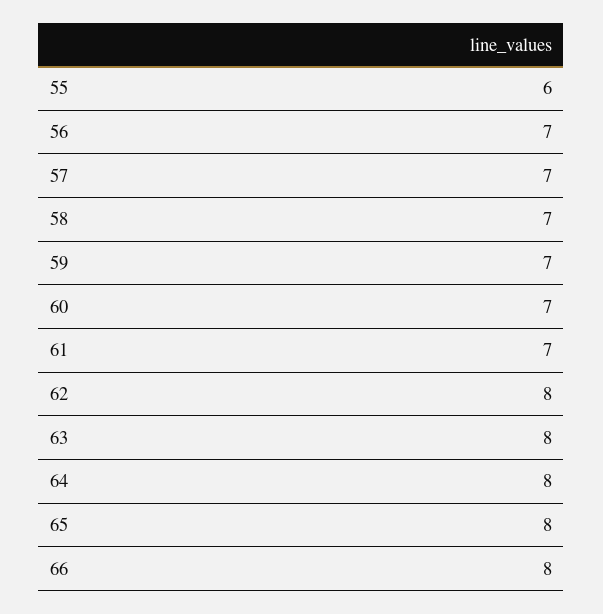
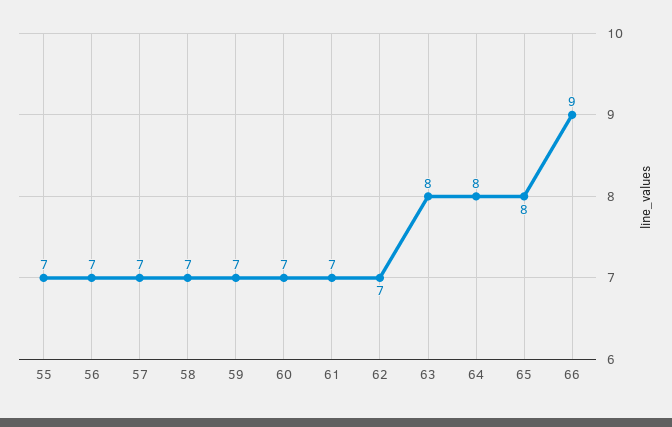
  {
-   "55": 6,
+   "55": 7,
    "56": 7,
    "57": 7,
    "58": 7,
    "59": 7,
    "60": 7,
    "61": 7,
-   "62": 8,
+   "62": 7,
    "63": 8,
    "64": 8,
    "65": 8,
-   "66": 8
+   "66": 9
  }

